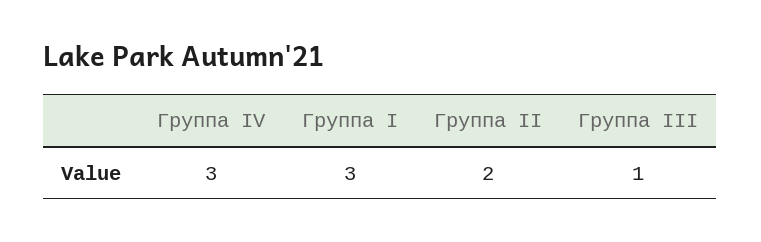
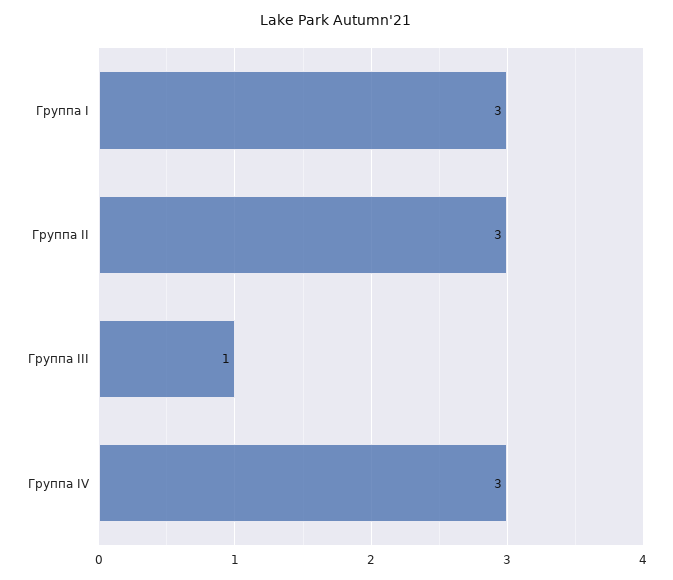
  {
    "Группа IV": 3,
    "Группа I": 3,
-   "Группа II": 2,
+   "Группа II": 3,
    "Группа III": 1
  }

